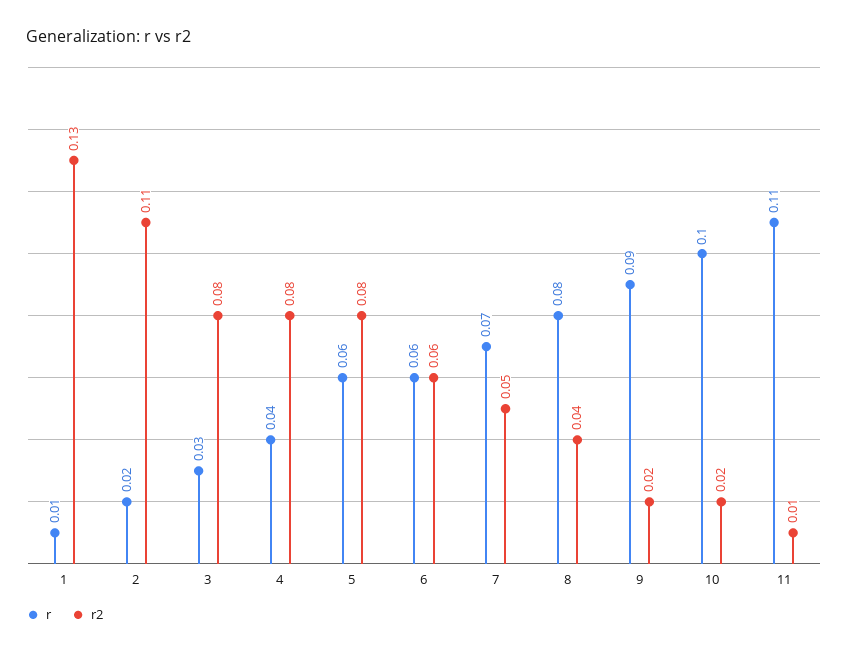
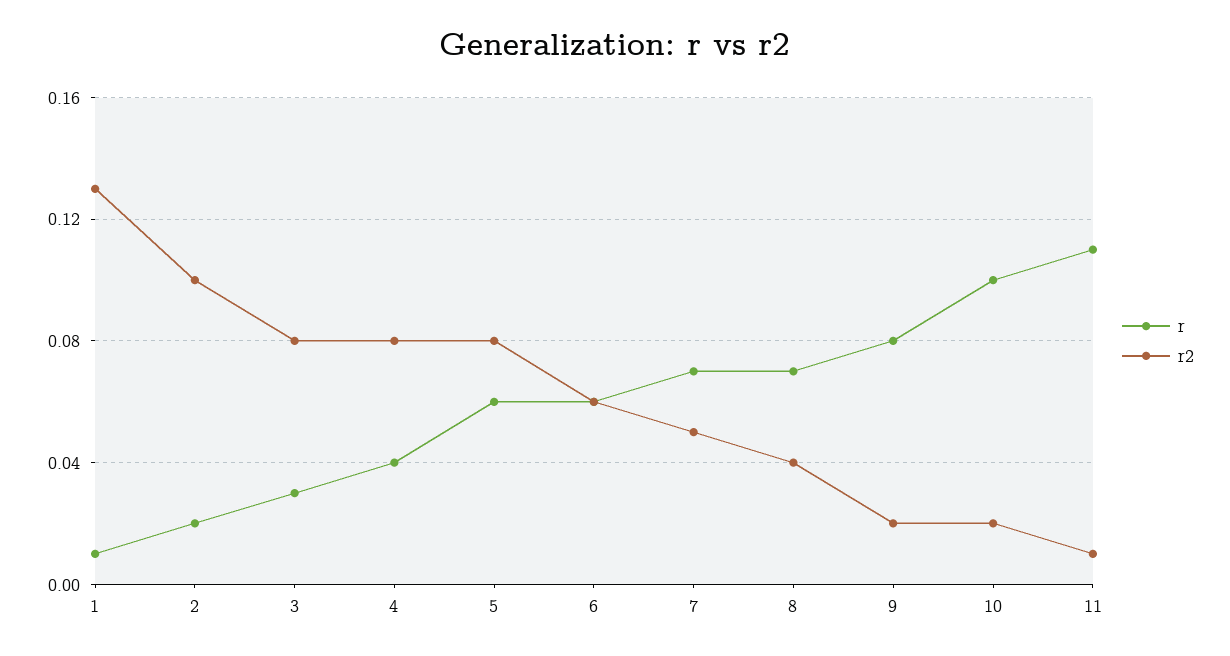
  {
    "r": {
      "1": 0.01,
      "2": 0.02,
      "3": 0.03,
      "4": 0.04,
      "5": 0.06,
      "6": 0.06,
      "7": 0.07,
-     "8": 0.08,
+     "8": 0.07,
-     "9": 0.09,
+     "9": 0.08,
      "10": 0.1,
      "11": 0.11
    },
    "r2": {
      "1": 0.13,
-     "2": 0.11,
+     "2": 0.1,
      "3": 0.08,
      "4": 0.08,
      "5": 0.08,
      "6": 0.06,
      "7": 0.05,
      "8": 0.04,
      "9": 0.02,
      "10": 0.02,
      "11": 0.01
    }
  }

